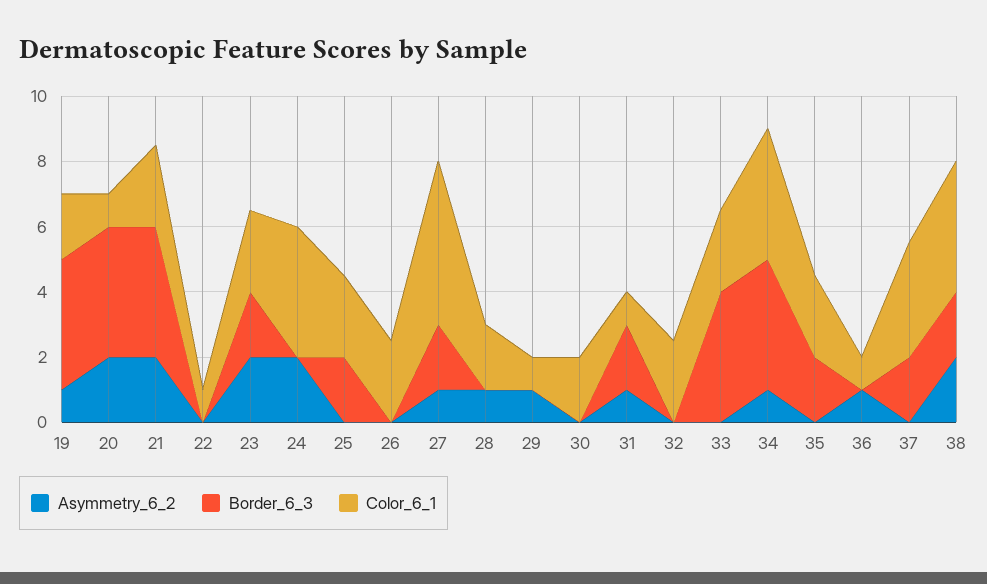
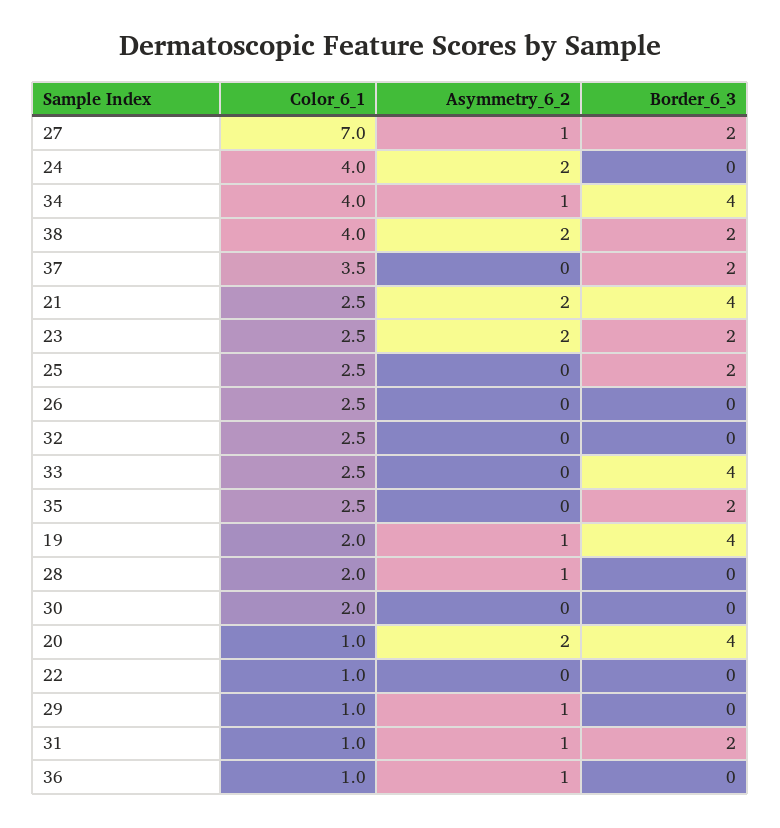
  {
    "Asymmetry_6_2": {
      "19": 1,
      "20": 2,
      "21": 2,
      "22": 0,
      "23": 2,
      "24": 2,
      "25": 0,
      "26": 0,
      "27": 1,
      "28": 1,
      "29": 1,
      "30": 0,
      "31": 1,
      "32": 0,
      "33": 0,
      "34": 1,
      "35": 0,
      "36": 1,
      "37": 0,
      "38": 2
    },
    "Border_6_3": {
      "19": 4,
      "20": 4,
      "21": 4,
      "22": 0,
      "23": 2,
      "24": 0,
      "25": 2,
      "26": 0,
      "27": 2,
      "28": 0,
      "29": 0,
      "30": 0,
      "31": 2,
      "32": 0,
      "33": 4,
      "34": 4,
      "35": 2,
      "36": 0,
      "37": 2,
      "38": 2
    },
    "Color_6_1": {
      "19": 2,
      "20": 1,
      "21": 2.5,
      "22": 1,
      "23": 2.5,
      "24": 4,
      "25": 2.5,
      "26": 2.5,
-     "27": 5,
+     "27": 7,
      "28": 2,
      "29": 1,
      "30": 2,
      "31": 1,
      "32": 2.5,
      "33": 2.5,
      "34": 4,
      "35": 2.5,
      "36": 1,
      "37": 3.5,
      "38": 4
    }
  }

